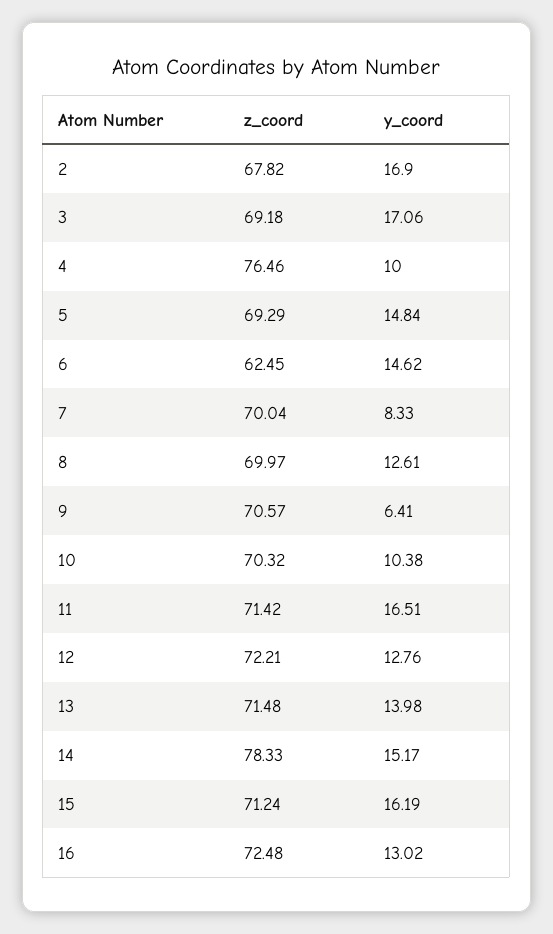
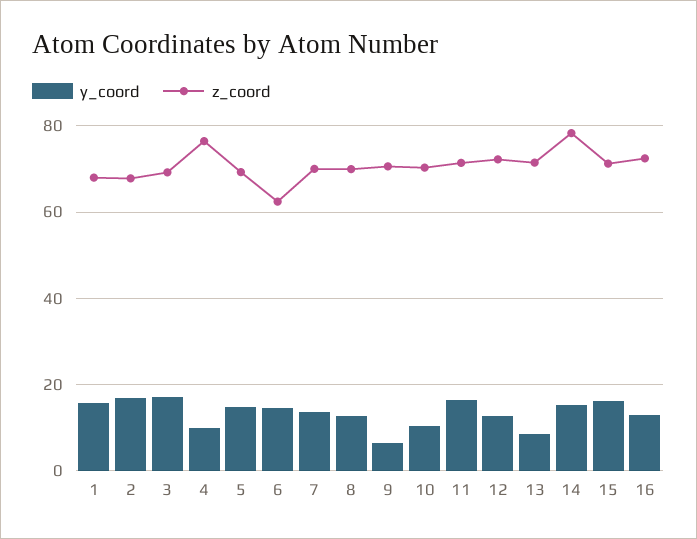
  {
    "z_coord": {
      "2": 67.82,
      "3": 69.18,
      "4": 76.46,
      "5": 69.29,
      "6": 62.45,
      "7": 70.04,
      "8": 69.97,
      "9": 70.57,
      "10": 70.32,
      "11": 71.42,
      "12": 72.21,
      "13": 71.48,
      "14": 78.33,
      "15": 71.24,
-     "16": 72.48
+     "16": 72.48,
+     "1": 68
    },
    "y_coord": {
      "2": 16.9,
      "3": 17.06,
      "4": 10,
      "5": 14.84,
      "6": 14.62,
-     "7": 8.33,
+     "7": 14,
      "8": 12.61,
      "9": 6.41,
      "10": 10.38,
      "11": 16.51,
      "12": 12.76,
-     "13": 13.98,
+     "13": 8,
      "14": 15.17,
      "15": 16.19,
-     "16": 13.02
+     "16": 13.02,
+     "1": 16
    }
  }

